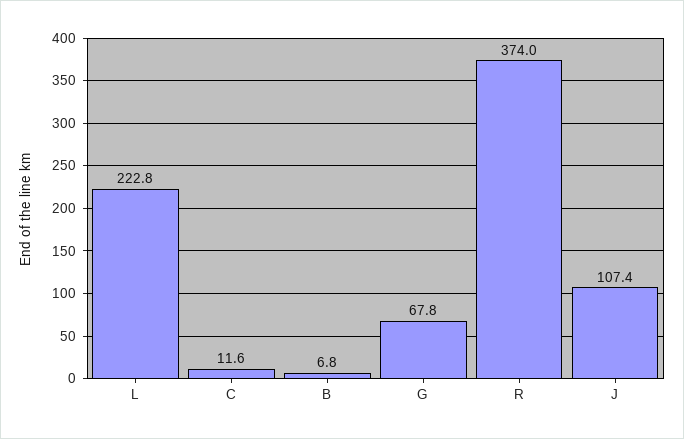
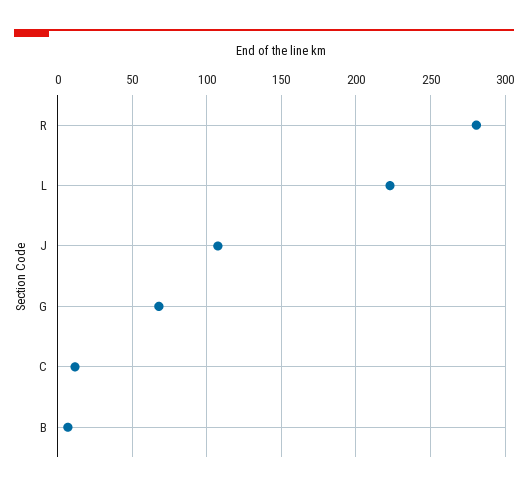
  {
    "L": 222.8,
    "C": 11.6,
    "B": 6.8,
    "G": 67.8,
-   "R": 374,
+   "R": 280,
    "J": 107.4
  }

